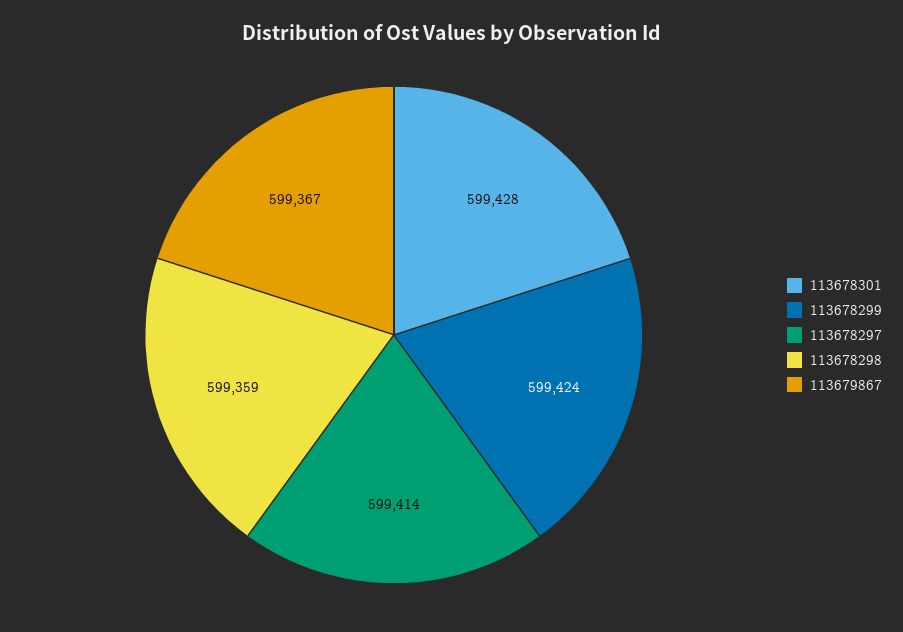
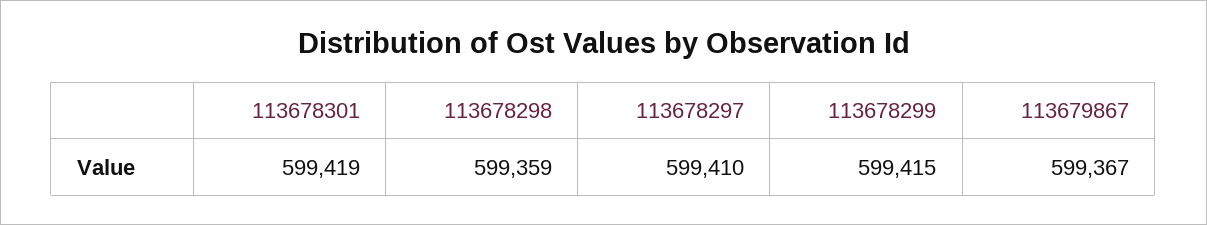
  {
-   "113678301": 599428,
+   "113678301": 599419,
-   "113678299": 599424,
+   "113678299": 599415,
-   "113678297": 599414,
+   "113678297": 599410,
    "113678298": 599359,
    "113679867": 599367
  }

